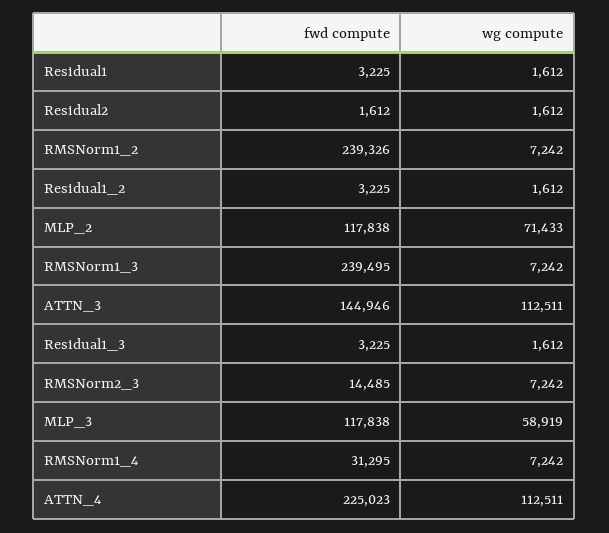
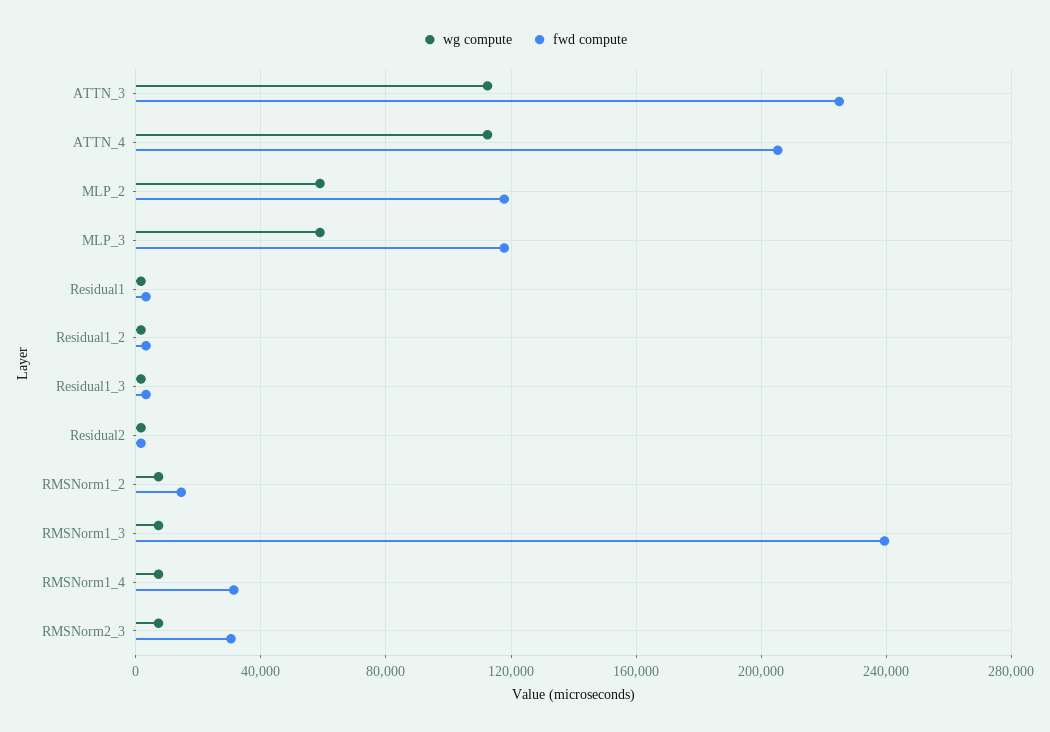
  {
    "fwd compute": {
      "Residual1": 3225,
      "Residual2": 1612,
-     "RMSNorm1_2": 239326,
+     "RMSNorm1_2": 15000,
      "Residual1_2": 3225,
      "MLP_2": 117838,
      "RMSNorm1_3": 239495,
-     "ATTN_3": 144946,
+     "ATTN_3": 225000,
      "Residual1_3": 3225,
-     "RMSNorm2_3": 14485,
+     "RMSNorm2_3": 30000,
      "MLP_3": 117838,
      "RMSNorm1_4": 31295,
-     "ATTN_4": 225023
+     "ATTN_4": 205000
    },
    "wg compute": {
      "Residual1": 1612,
      "Residual2": 1612,
      "RMSNorm1_2": 7242,
      "Residual1_2": 1612,
-     "MLP_2": 71433,
+     "MLP_2": 60000,
      "RMSNorm1_3": 7242,
      "ATTN_3": 112511,
      "Residual1_3": 1612,
      "RMSNorm2_3": 7242,
      "MLP_3": 58919,
      "RMSNorm1_4": 7242,
      "ATTN_4": 112511
    }
  }

